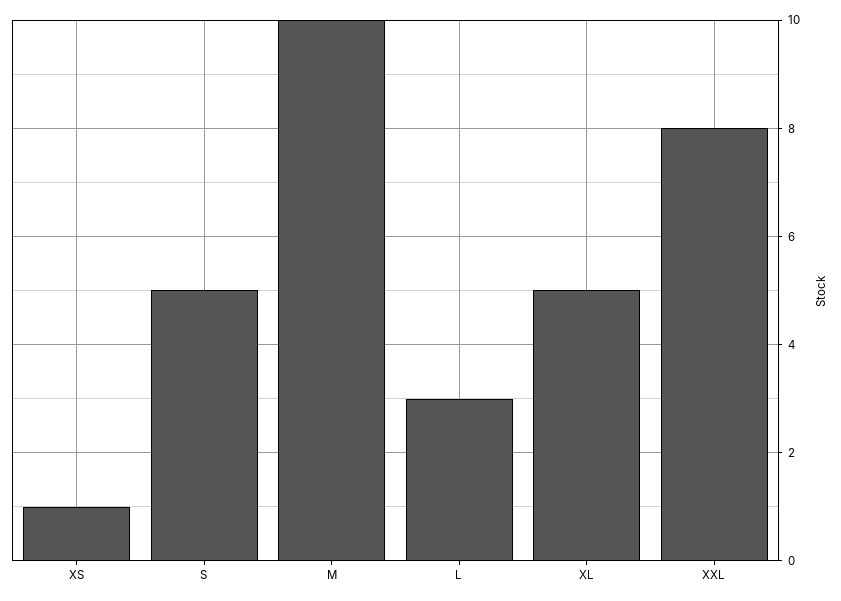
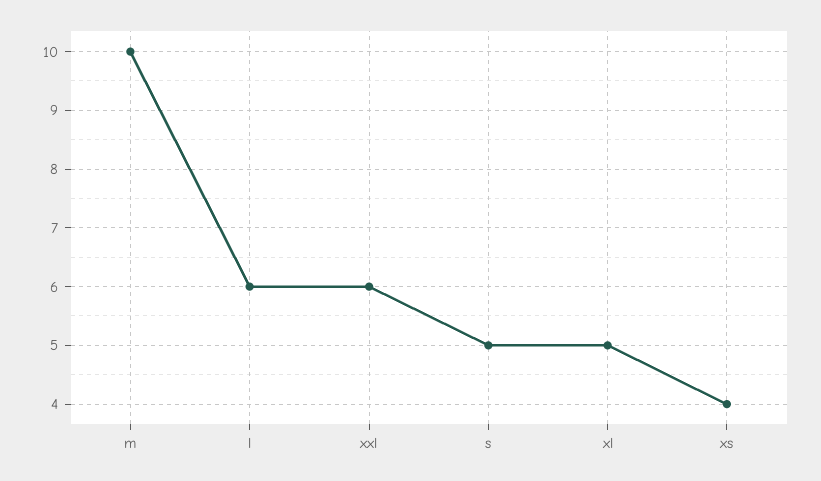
  {
-   "XS": 1,
+   "XS": 4,
    "S": 5,
    "M": 10,
-   "L": 3,
+   "L": 6,
    "XL": 5,
-   "XXL": 8
+   "XXL": 6
  }

